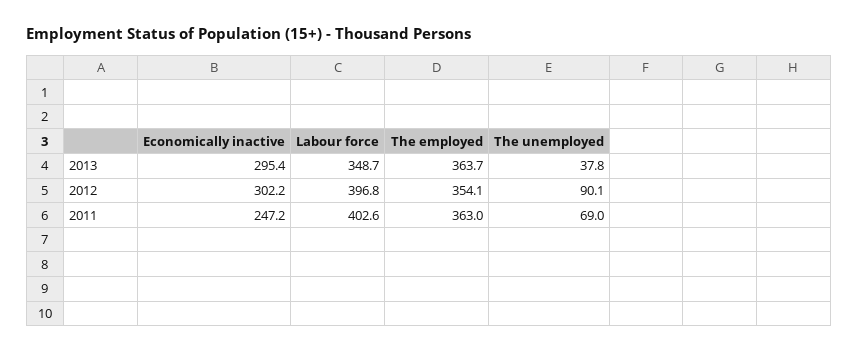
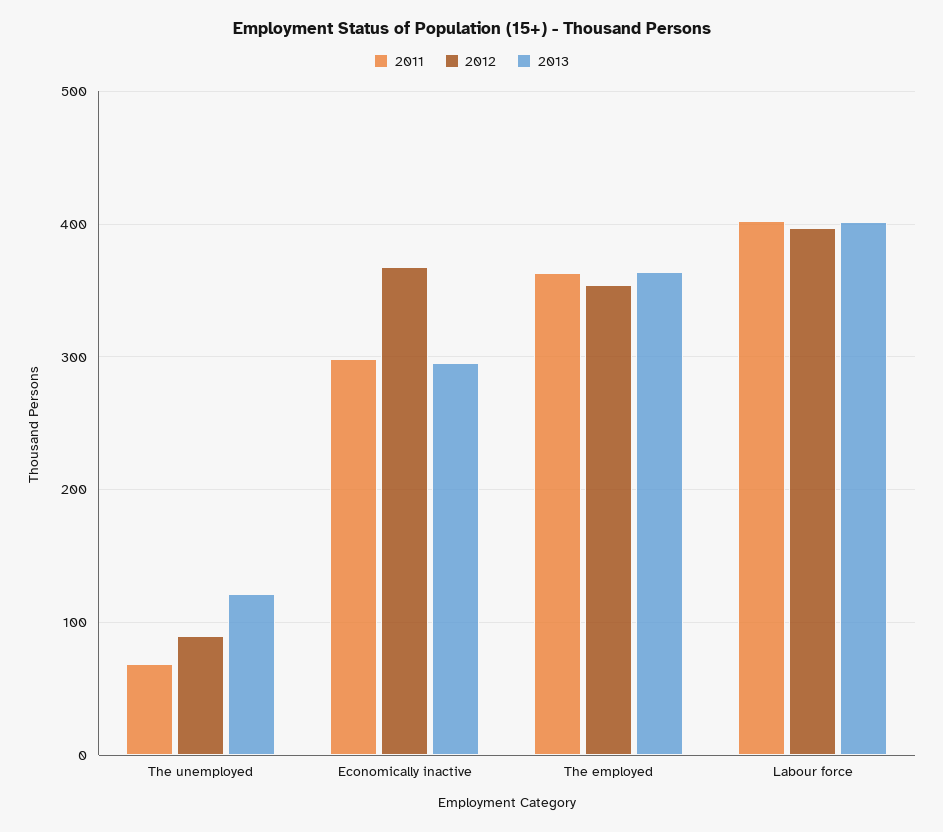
  {
    "2013": {
      "Economically inactive": 295.4,
-     "Labour force": 348.7,
+     "Labour force": 400,
      "The employed": 363.7,
-     "The unemployed": 37.8
+     "The unemployed": 120
    },
    "2012": {
-     "Economically inactive": 302.2,
+     "Economically inactive": 370,
      "Labour force": 396.8,
      "The employed": 354.1,
      "The unemployed": 90.1
    },
    "2011": {
-     "Economically inactive": 247.2,
+     "Economically inactive": 300,
      "Labour force": 402.6,
      "The employed": 363,
      "The unemployed": 69
    }
  }

